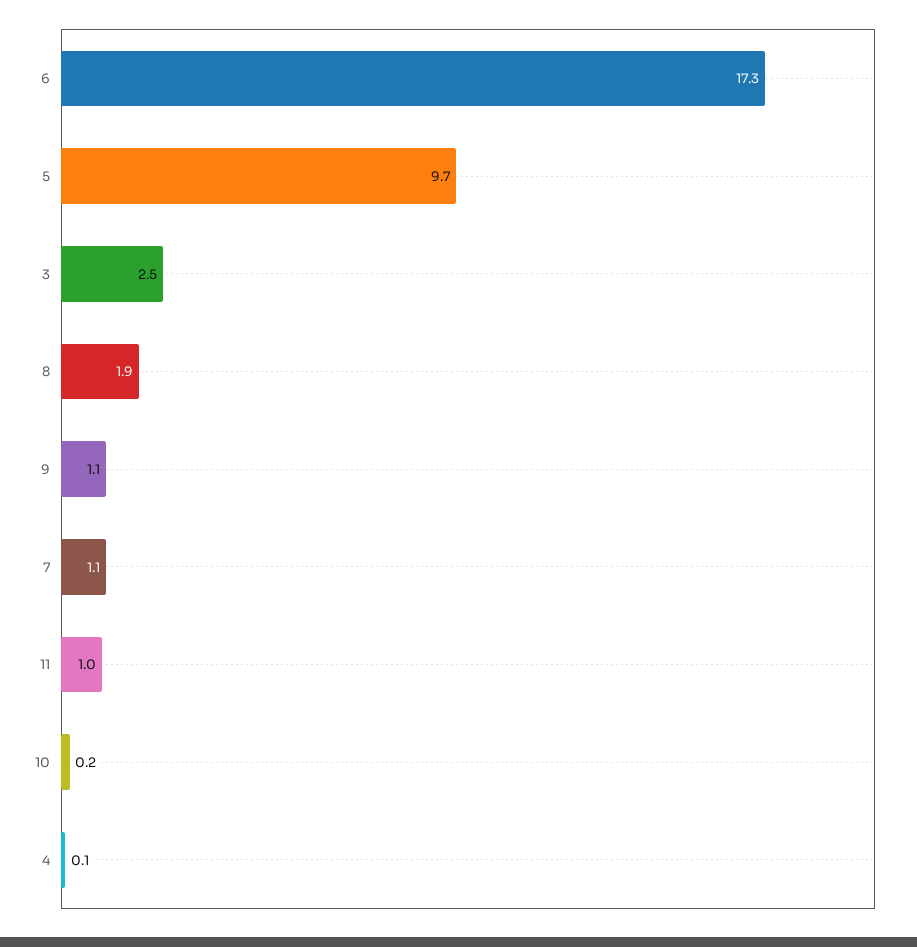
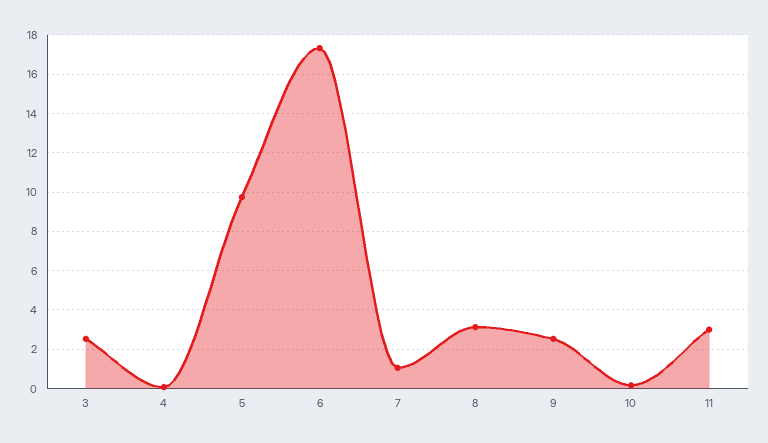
  {
    "6": 17.3,
    "5": 9.7,
    "3": 2.5,
-   "8": 1.9,
+   "8": 3,
-   "9": 1.1,
+   "9": 2.5,
    "7": 1.1,
-   "11": 1,
+   "11": 3,
    "10": 0.2,
    "4": 0.1
  }

